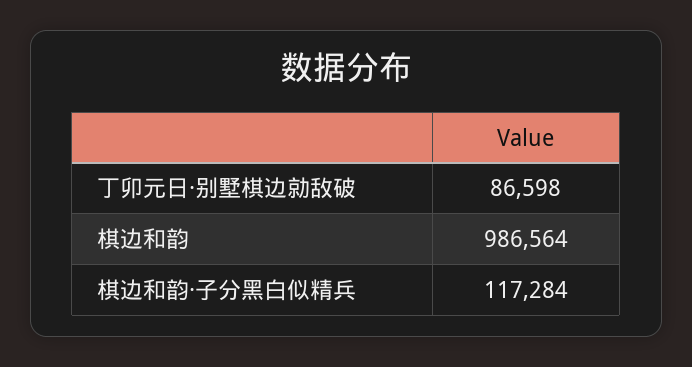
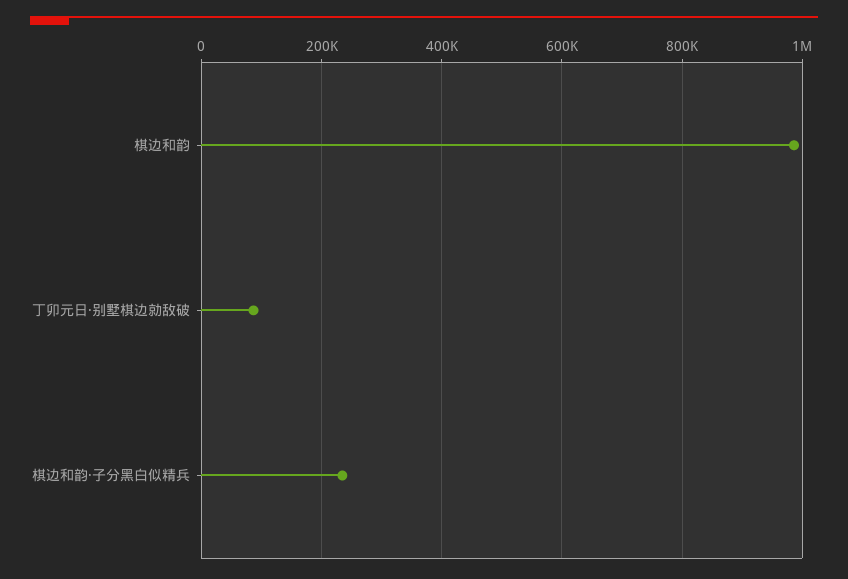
  {
    "丁卯元日·别墅棋边勍敌破": 86598,
    "棋边和韵": 986564,
-   "棋边和韵·子分黑白似精兵": 117284
+   "棋边和韵·子分黑白似精兵": 240000
  }

